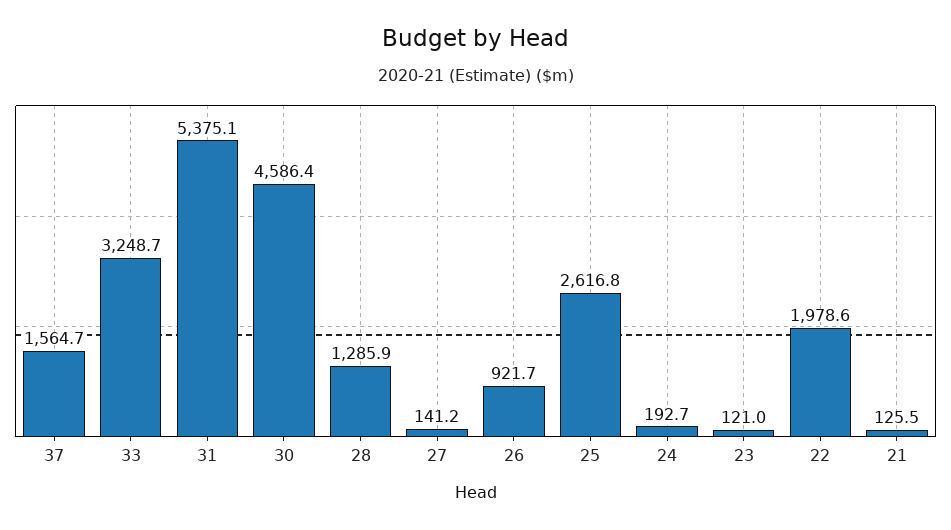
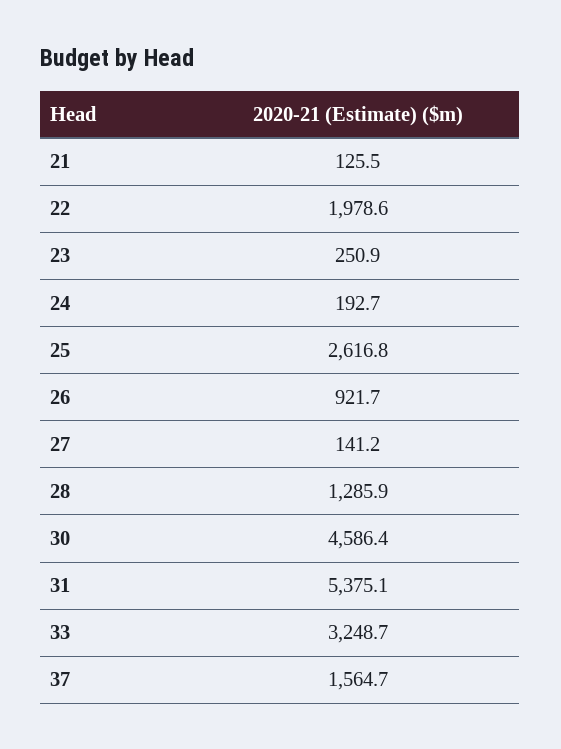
  {
    "37": 1564.7,
    "33": 3248.7,
    "31": 5375.1,
    "30": 4586.4,
    "28": 1285.9,
    "27": 141.2,
    "26": 921.7,
    "25": 2616.8,
    "24": 192.7,
-   "23": 121,
+   "23": 250.9,
    "22": 1978.6,
    "21": 125.5
  }

